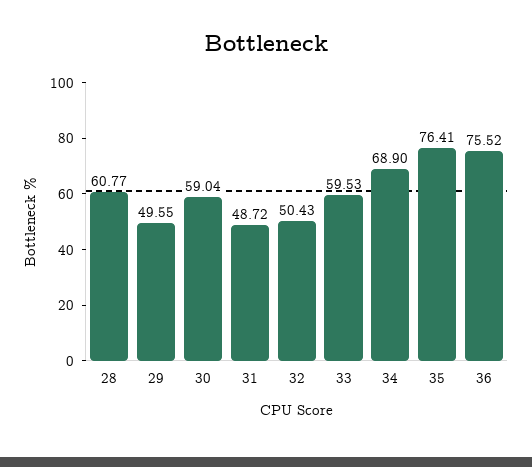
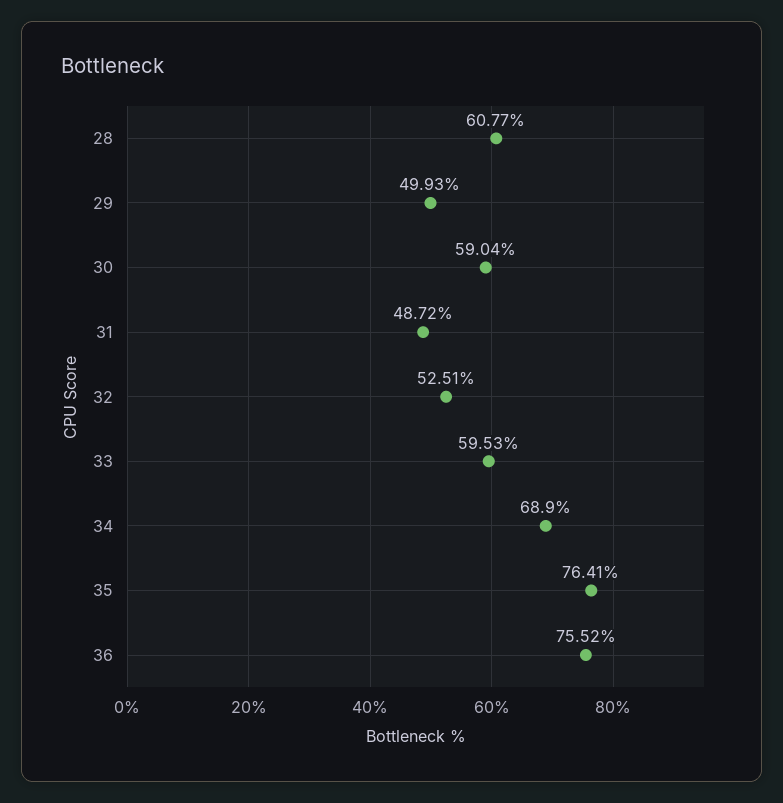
  {
    "28": 60.77,
-   "29": 49.55,
+   "29": 49.93,
    "30": 59.04,
    "31": 48.72,
-   "32": 50.43,
+   "32": 52.51,
    "33": 59.53,
    "34": 68.9,
    "35": 76.41,
    "36": 75.52
  }

